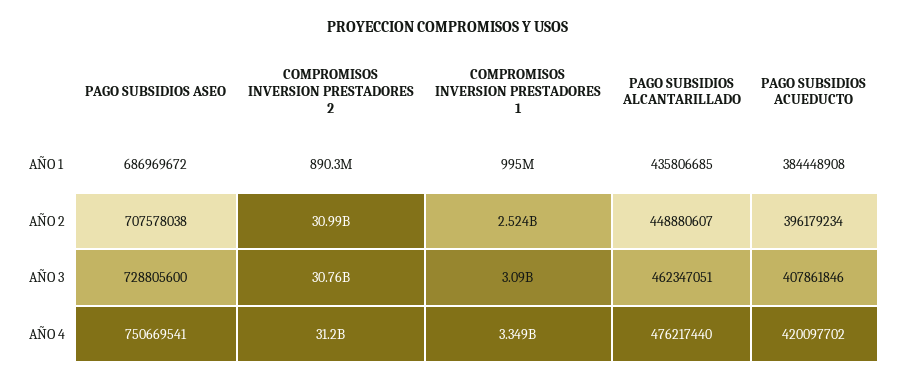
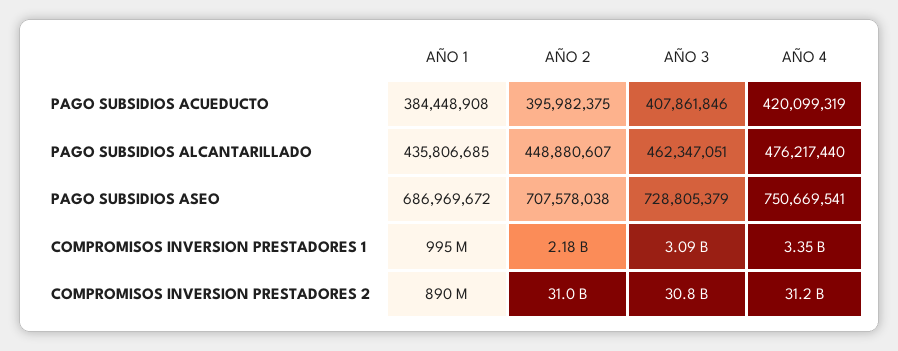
  {
    "PAGO SUBSIDIOS ASEO": {
      "AÑO 1": 686969672,
      "AÑO 2": 707578038,
-     "AÑO 3": 728805600,
+     "AÑO 3": 728805379,
      "AÑO 4": 750669541
    },
    "COMPROMISOS INVERSION PRESTADORES 2": {
      "AÑO 1": 890300000,
      "AÑO 2": 30990000000,
      "AÑO 3": 30760000000,
      "AÑO 4": 31200000000
    },
    "COMPROMISOS INVERSION PRESTADORES 1": {
      "AÑO 1": 995000000,
-     "AÑO 2": 2524000000,
+     "AÑO 2": 2180000000,
      "AÑO 3": 3090000000,
      "AÑO 4": 3349000000
    },
    "PAGO SUBSIDIOS ALCANTARILLADO": {
      "AÑO 1": 435806685,
      "AÑO 2": 448880607,
      "AÑO 3": 462347051,
      "AÑO 4": 476217440
    },
    "PAGO SUBSIDIOS ACUEDUCTO": {
      "AÑO 1": 384448908,
-     "AÑO 2": 396179234,
+     "AÑO 2": 395982375,
      "AÑO 3": 407861846,
-     "AÑO 4": 420097702
+     "AÑO 4": 420099319
    }
  }

